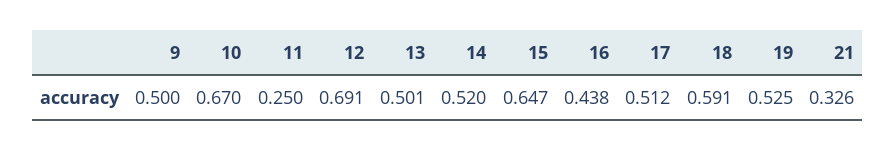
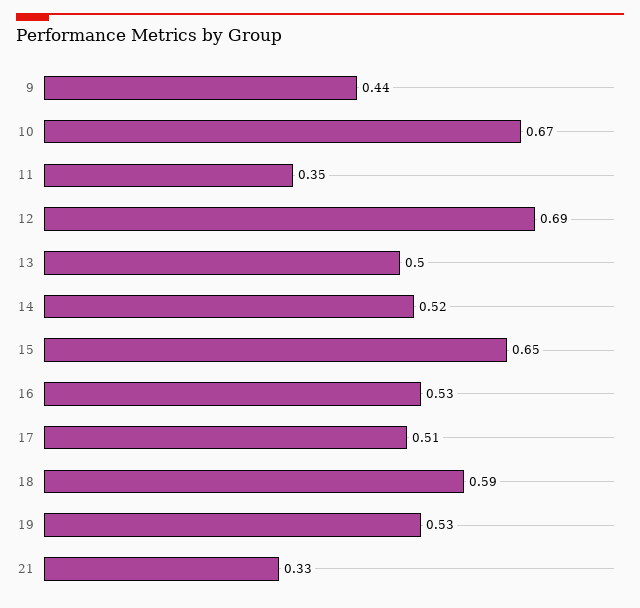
  {
-   "9": 0.5,
+   "9": 0.44,
    "10": 0.67,
-   "11": 0.25,
+   "11": 0.35,
    "12": 0.691,
    "13": 0.501,
    "14": 0.52,
    "15": 0.647,
-   "16": 0.438,
+   "16": 0.53,
    "17": 0.512,
    "18": 0.591,
    "19": 0.525,
    "21": 0.326
  }

